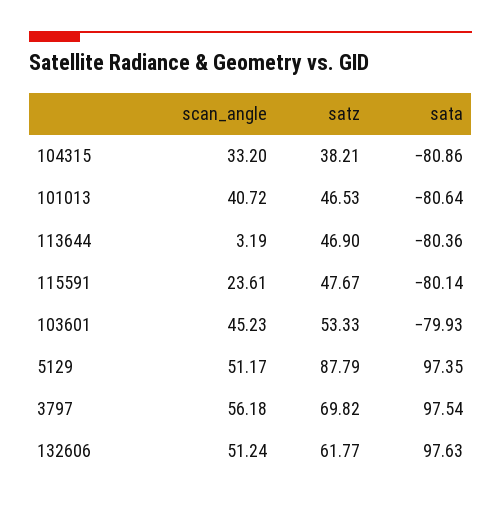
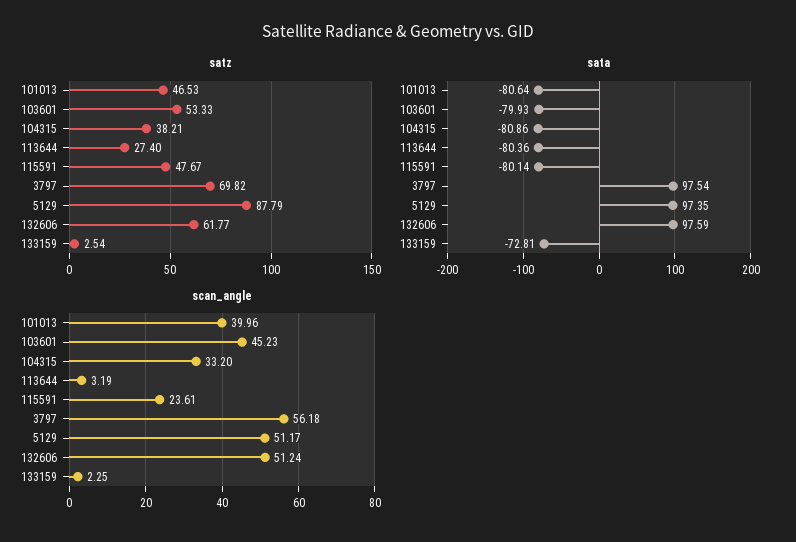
  {
    "scan_angle": {
      "104315": 33.2,
-     "101013": 40.72,
+     "101013": 39.96,
      "113644": 3.19,
      "115591": 23.61,
      "103601": 45.23,
      "5129": 51.17,
      "3797": 56.18,
-     "132606": 51.24
+     "132606": 51.24,
+     "133159": 2.25
    },
    "satz": {
      "104315": 38.21,
      "101013": 46.53,
-     "113644": 46.9,
+     "113644": 27.4,
      "115591": 47.67,
      "103601": 53.33,
      "5129": 87.79,
      "3797": 69.82,
-     "132606": 61.77
+     "132606": 61.77,
+     "133159": 2.54
    },
    "sata": {
      "104315": -80.86,
      "101013": -80.64,
      "113644": -80.36,
      "115591": -80.14,
      "103601": -79.93,
      "5129": 97.35,
      "3797": 97.54,
-     "132606": 97.63
+     "132606": 97.59,
+     "133159": -72.81
    }
  }

